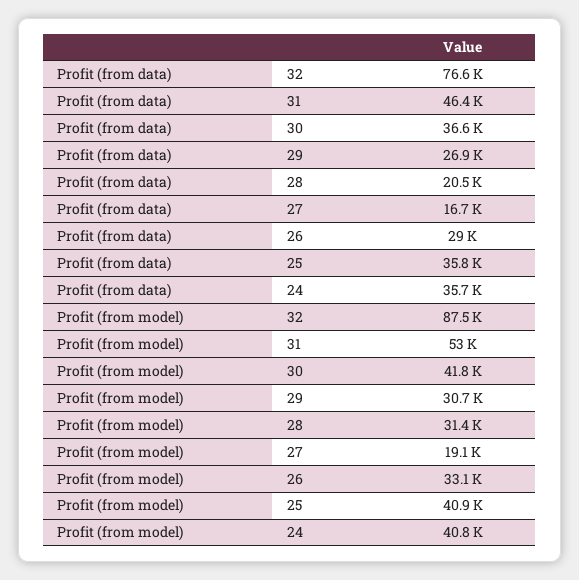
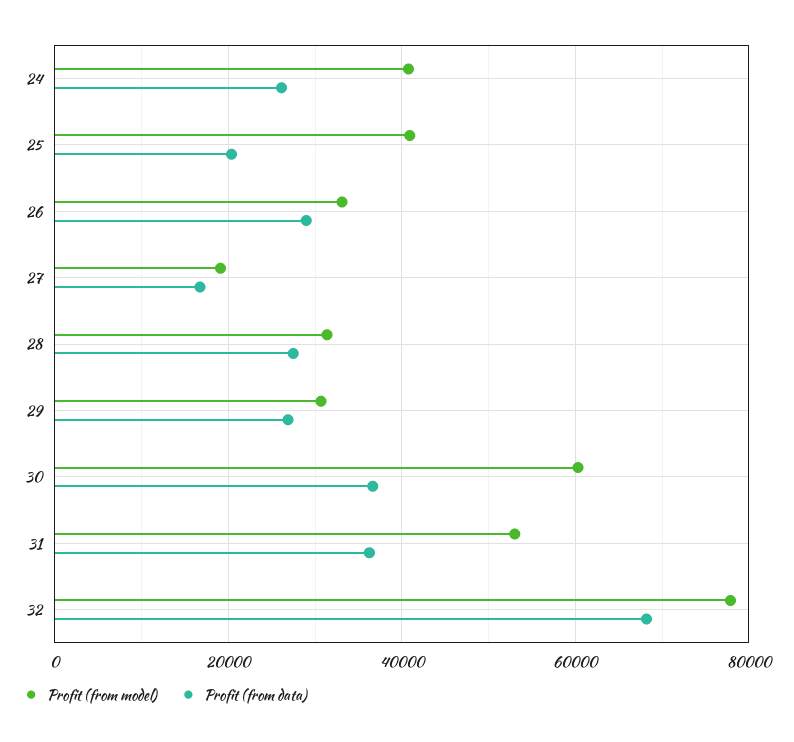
  {
    "Profit (from data)": {
-     "32": 76600,
+     "32": 68000,
-     "31": 46400,
+     "31": 36000,
      "30": 36600,
      "29": 26900,
-     "28": 20500,
+     "28": 28000,
      "27": 16700,
      "26": 29000,
-     "25": 35800,
+     "25": 20000,
-     "24": 35700
+     "24": 26000
    },
    "Profit (from model)": {
-     "32": 87500,
+     "32": 78000,
      "31": 53000,
-     "30": 41800,
+     "30": 60000,
      "29": 30700,
      "28": 31400,
      "27": 19100,
      "26": 33100,
      "25": 40900,
      "24": 40800
    }
  }

